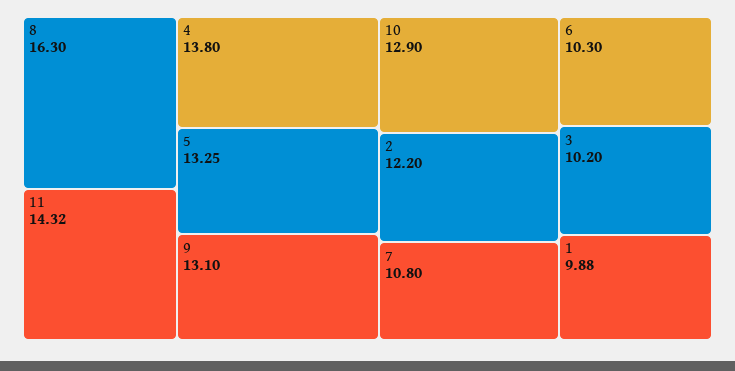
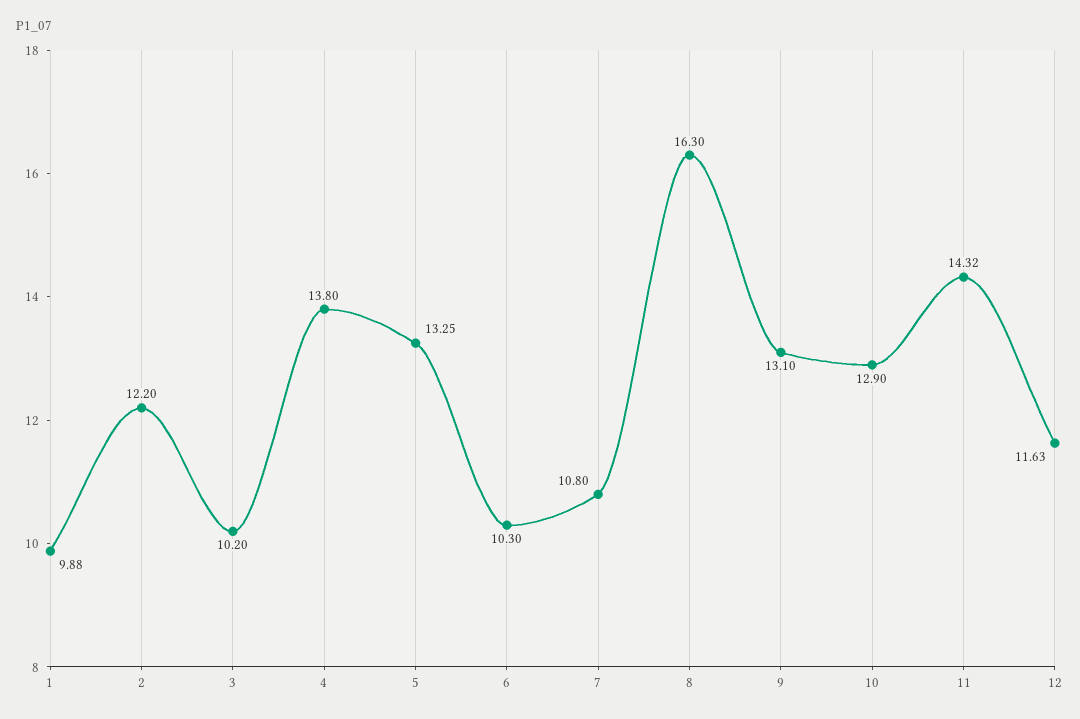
  {
    "8": 16.3,
    "11": 14.32,
    "4": 13.8,
    "5": 13.25,
    "9": 13.1,
    "10": 12.9,
    "2": 12.2,
    "7": 10.8,
    "6": 10.3,
    "3": 10.2,
-   "1": 9.88
+   "1": 9.88,
+   "12": 11.63
  }

